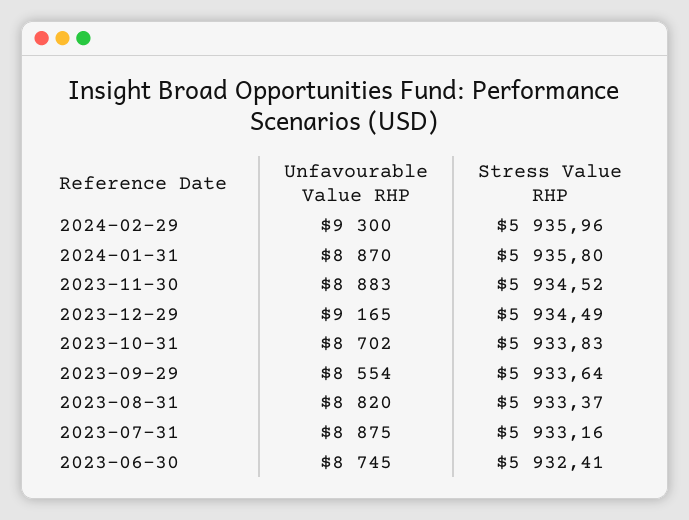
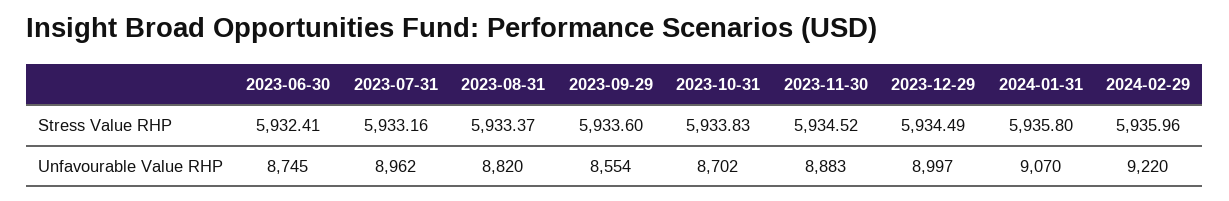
  {
    "Unfavourable Value RHP": {
-     "2024-02-29": 9300,
+     "2024-02-29": 9220,
-     "2024-01-31": 8870,
+     "2024-01-31": 9070,
      "2023-11-30": 8883,
-     "2023-12-29": 9165,
+     "2023-12-29": 8997,
      "2023-10-31": 8702,
      "2023-09-29": 8554,
      "2023-08-31": 8820,
-     "2023-07-31": 8875,
+     "2023-07-31": 8962,
      "2023-06-30": 8745
    },
    "Stress Value RHP": {
      "2024-02-29": 5935.96,
      "2024-01-31": 5935.8,
      "2023-11-30": 5934.52,
      "2023-12-29": 5934.49,
      "2023-10-31": 5933.83,
-     "2023-09-29": 5933.64,
+     "2023-09-29": 5933.6,
      "2023-08-31": 5933.37,
      "2023-07-31": 5933.16,
      "2023-06-30": 5932.41
    }
  }

